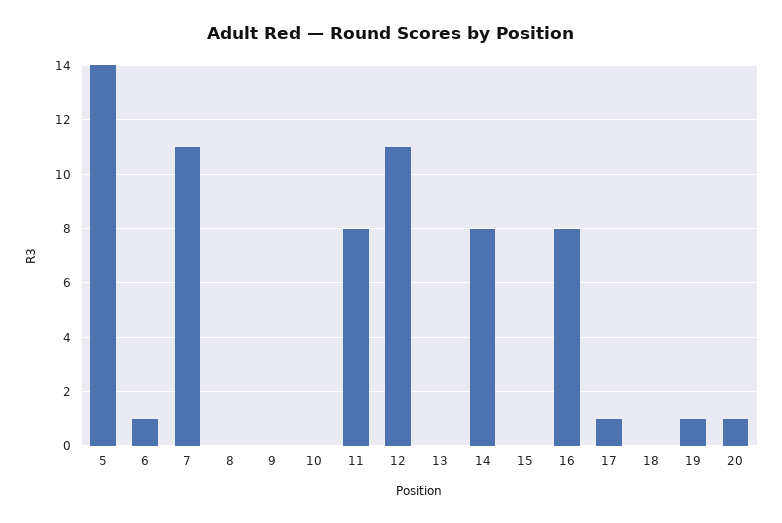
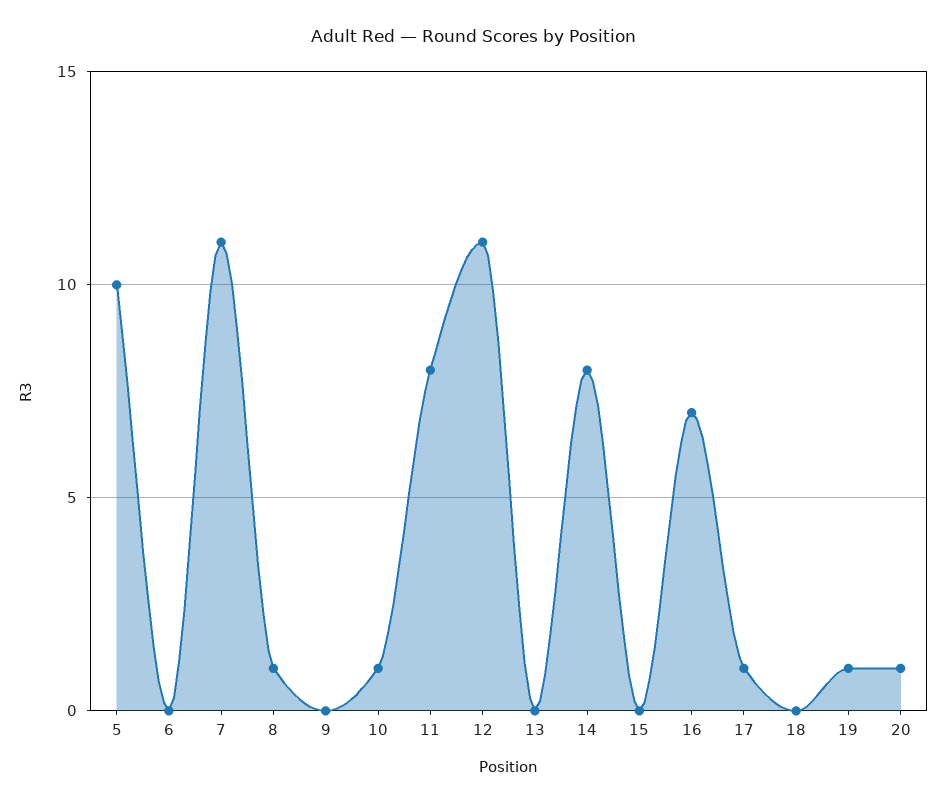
  {
-   "5": 14,
+   "5": 10,
-   "6": 1,
+   "6": 0,
    "7": 11,
-   "8": 0,
+   "8": 1,
    "9": 0,
-   "10": 0,
+   "10": 1,
    "11": 8,
    "12": 11,
    "13": 0,
    "14": 8,
    "15": 0,
-   "16": 8,
+   "16": 7,
    "17": 1,
    "18": 0,
    "19": 1,
    "20": 1
  }

